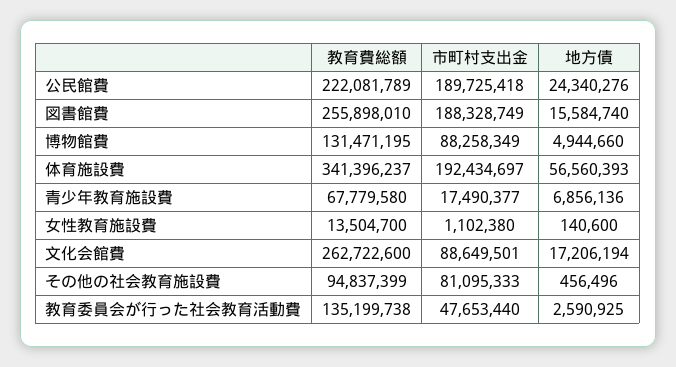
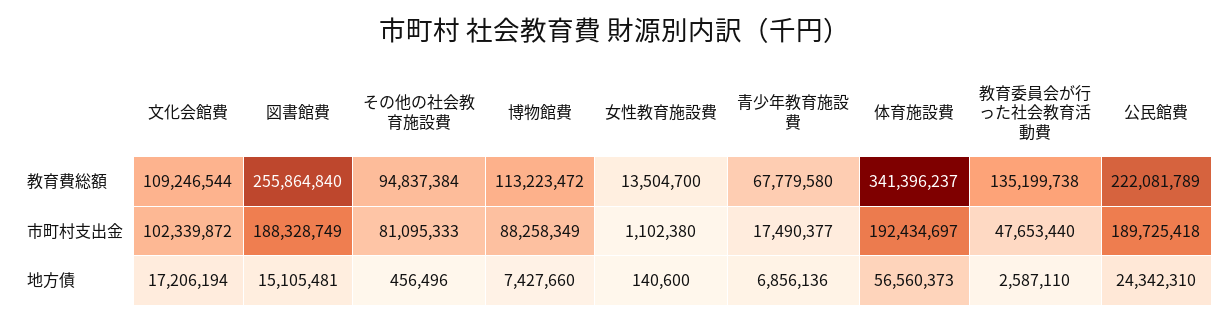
  {
    "教育費総額": {
      "公民館費": 222081789,
-     "図書館費": 255898010,
+     "図書館費": 255864840,
-     "博物館費": 131471195,
+     "博物館費": 113223472,
      "体育施設費": 341396237,
      "青少年教育施設費": 67779580,
      "女性教育施設費": 13504700,
-     "文化会館費": 262722600,
+     "文化会館費": 109246544,
-     "その他の社会教育施設費": 94837399,
+     "その他の社会教育施設費": 94837384,
      "教育委員会が行った社会教育活動費": 135199738
    },
    "市町村支出金": {
      "公民館費": 189725418,
      "図書館費": 188328749,
      "博物館費": 88258349,
      "体育施設費": 192434697,
      "青少年教育施設費": 17490377,
      "女性教育施設費": 1102380,
-     "文化会館費": 88649501,
+     "文化会館費": 102339872,
      "その他の社会教育施設費": 81095333,
      "教育委員会が行った社会教育活動費": 47653440
    },
    "地方債": {
-     "公民館費": 24340276,
+     "公民館費": 24342310,
-     "図書館費": 15584740,
+     "図書館費": 15105481,
-     "博物館費": 4944660,
+     "博物館費": 7427660,
-     "体育施設費": 56560393,
+     "体育施設費": 56560373,
      "青少年教育施設費": 6856136,
      "女性教育施設費": 140600,
      "文化会館費": 17206194,
      "その他の社会教育施設費": 456496,
-     "教育委員会が行った社会教育活動費": 2590925
+     "教育委員会が行った社会教育活動費": 2587110
    }
  }

